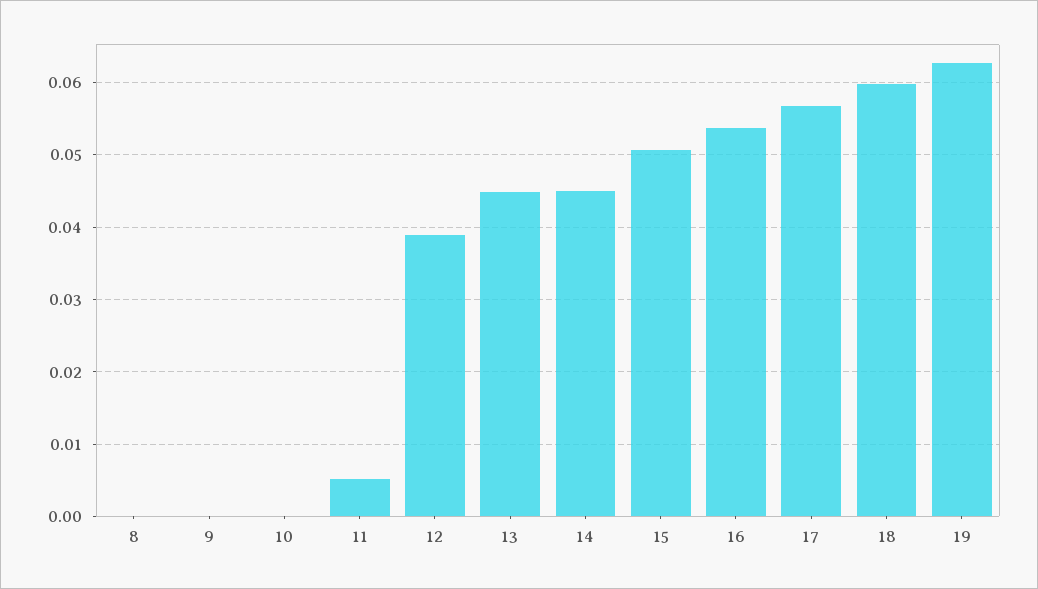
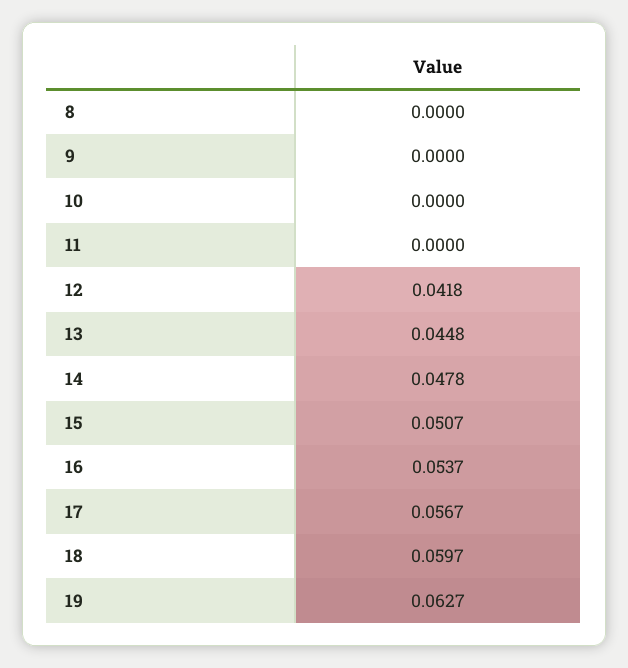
  {
    "8": 0,
    "9": 0,
    "10": 0,
-   "11": 0.005,
+   "11": 0,
-   "12": 0.039,
+   "12": 0.0418,
    "13": 0.0448,
-   "14": 0.045,
+   "14": 0.0478,
    "15": 0.0507,
    "16": 0.0537,
    "17": 0.0567,
    "18": 0.0597,
    "19": 0.0627
  }

